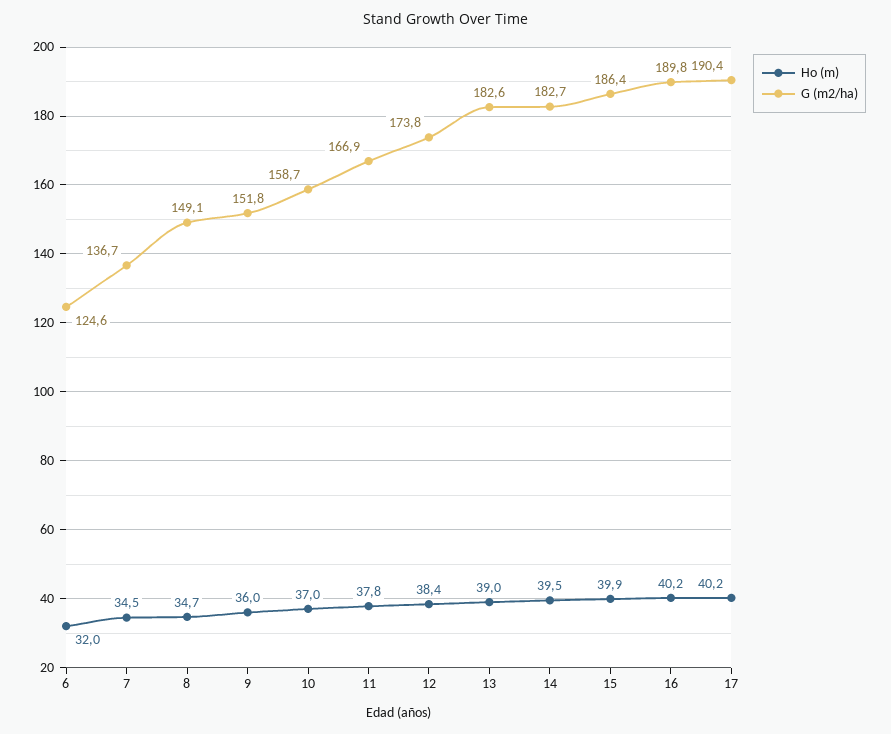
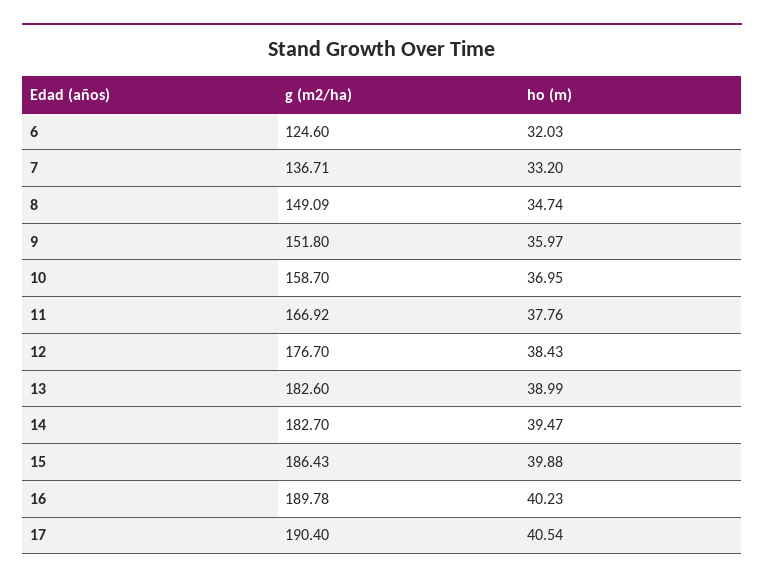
  {
    "Ho (m)": {
      "6": 32.03,
-     "7": 34.5,
+     "7": 33.2,
      "8": 34.74,
      "9": 35.97,
      "10": 36.95,
      "11": 37.76,
      "12": 38.43,
      "13": 38.99,
      "14": 39.47,
      "15": 39.88,
      "16": 40.23,
-     "17": 40.2
+     "17": 40.54
    },
    "G (m2/ha)": {
      "6": 124.6,
      "7": 136.71,
      "8": 149.09,
      "9": 151.8,
      "10": 158.7,
      "11": 166.92,
-     "12": 173.8,
+     "12": 176.7,
      "13": 182.6,
      "14": 182.7,
      "15": 186.43,
      "16": 189.78,
      "17": 190.4
    }
  }

